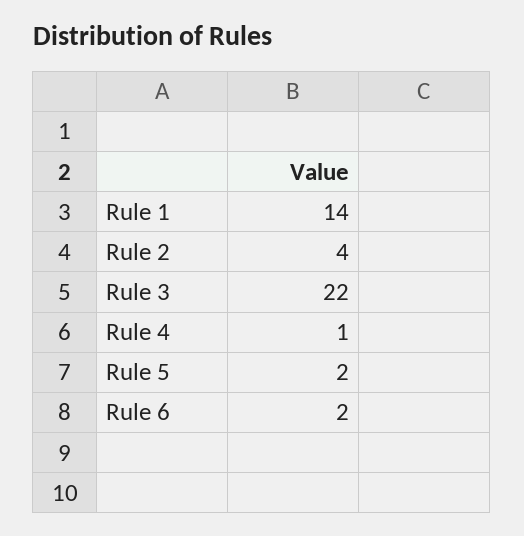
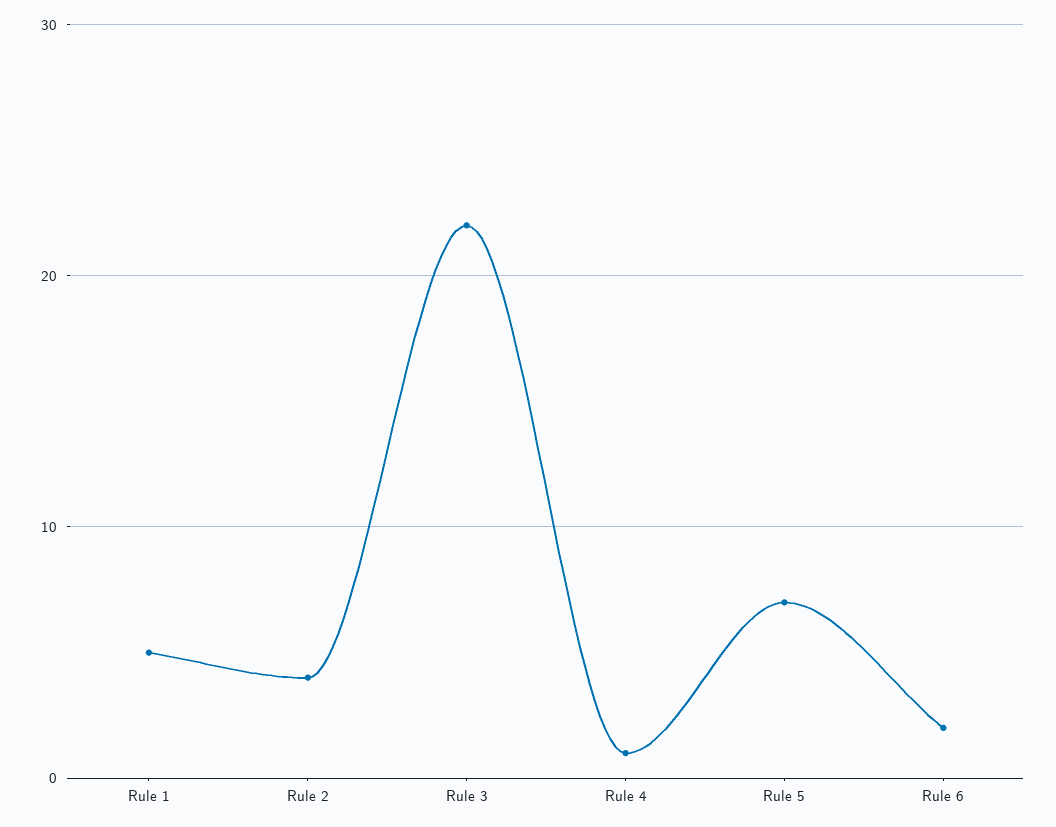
  {
-   "Rule 1": 14,
+   "Rule 1": 5,
    "Rule 2": 4,
    "Rule 3": 22,
    "Rule 4": 1,
-   "Rule 5": 2,
+   "Rule 5": 7,
    "Rule 6": 2
  }

